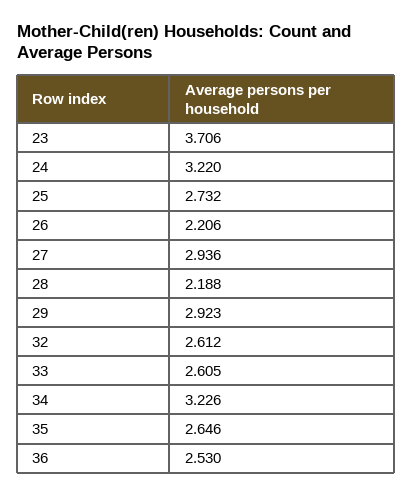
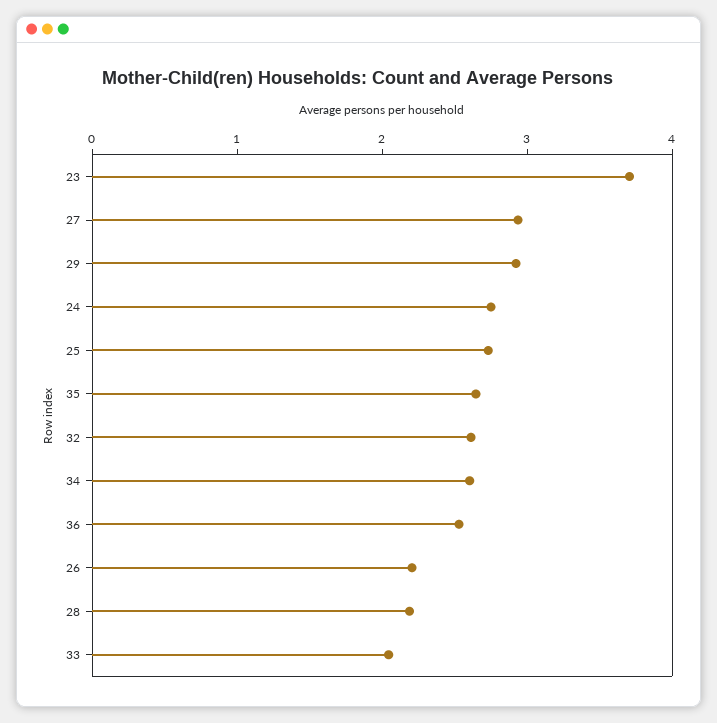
  {
    "23": 3.706,
-   "24": 3.22,
+   "24": 2.8,
    "25": 2.732,
    "26": 2.206,
    "27": 2.936,
    "28": 2.188,
    "29": 2.923,
    "32": 2.612,
-   "33": 2.605,
+   "33": 2,
-   "34": 3.226,
+   "34": 2.6,
    "35": 2.646,
    "36": 2.53
  }

